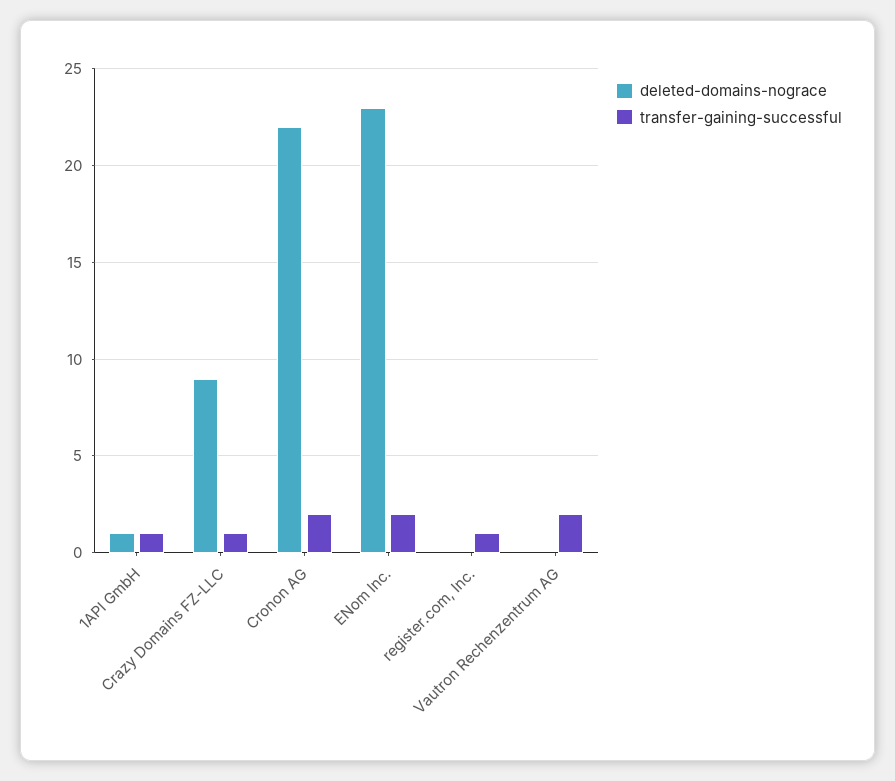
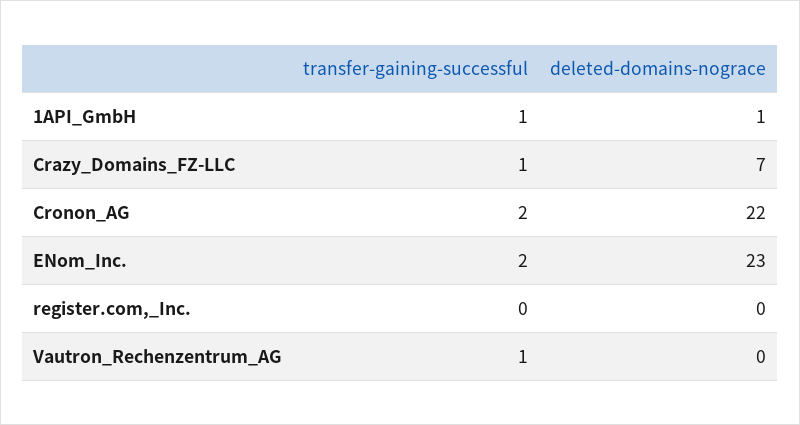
  {
    "deleted-domains-nograce": {
      "1API GmbH": 1,
-     "Crazy Domains FZ-LLC": 9,
+     "Crazy Domains FZ-LLC": 7,
      "Cronon AG": 22,
      "ENom Inc.": 23,
      "register.com, Inc.": 0,
      "Vautron Rechenzentrum AG": 0
    },
    "transfer-gaining-successful": {
      "1API GmbH": 1,
      "Crazy Domains FZ-LLC": 1,
      "Cronon AG": 2,
      "ENom Inc.": 2,
-     "register.com, Inc.": 1,
+     "register.com, Inc.": 0,
-     "Vautron Rechenzentrum AG": 2
+     "Vautron Rechenzentrum AG": 1
    }
  }

